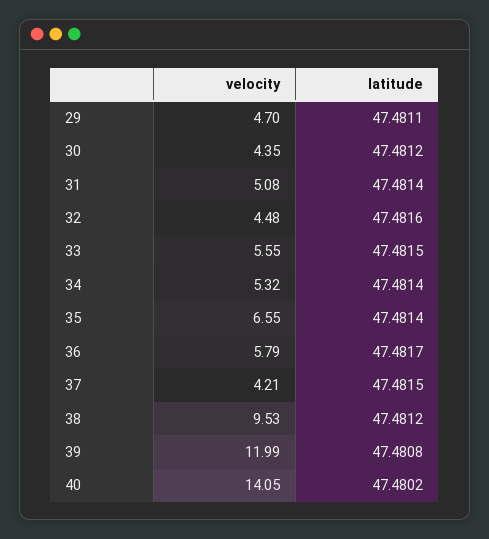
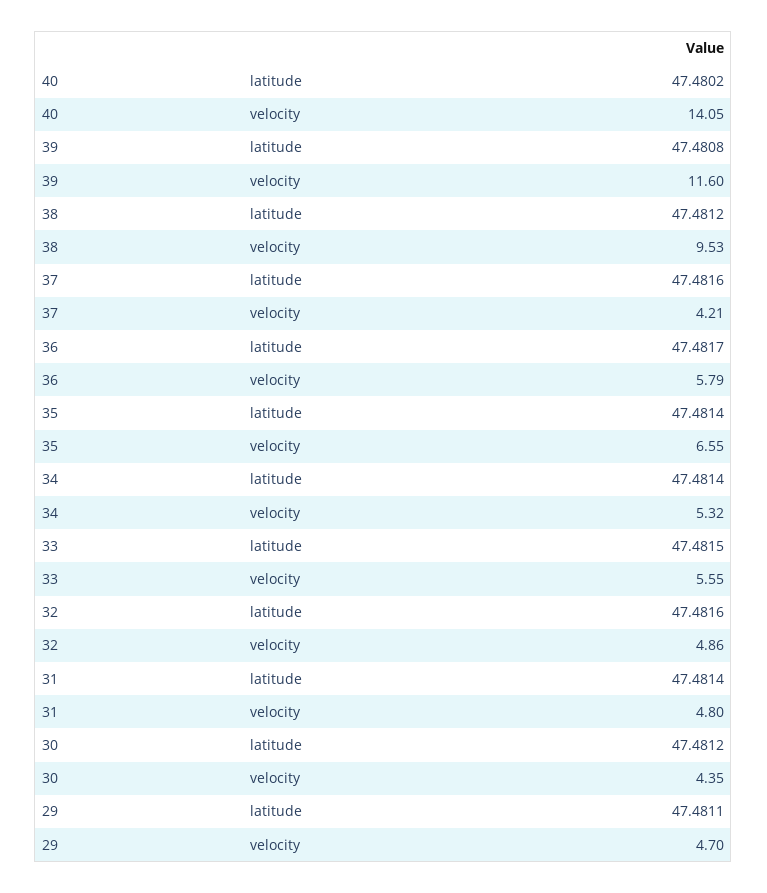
  {
    "velocity": {
      "29": 4.7,
      "30": 4.35,
-     "31": 5.08,
+     "31": 4.8,
-     "32": 4.48,
+     "32": 4.86,
      "33": 5.55,
      "34": 5.32,
      "35": 6.55,
      "36": 5.79,
      "37": 4.21,
      "38": 9.53,
-     "39": 11.99,
+     "39": 11.6,
      "40": 14.05
    },
    "latitude": {
      "29": 47.4811,
      "30": 47.4812,
      "31": 47.4814,
      "32": 47.4816,
      "33": 47.4815,
      "34": 47.4814,
      "35": 47.4814,
      "36": 47.4817,
-     "37": 47.4815,
+     "37": 47.4816,
      "38": 47.4812,
      "39": 47.4808,
      "40": 47.4802
    }
  }

